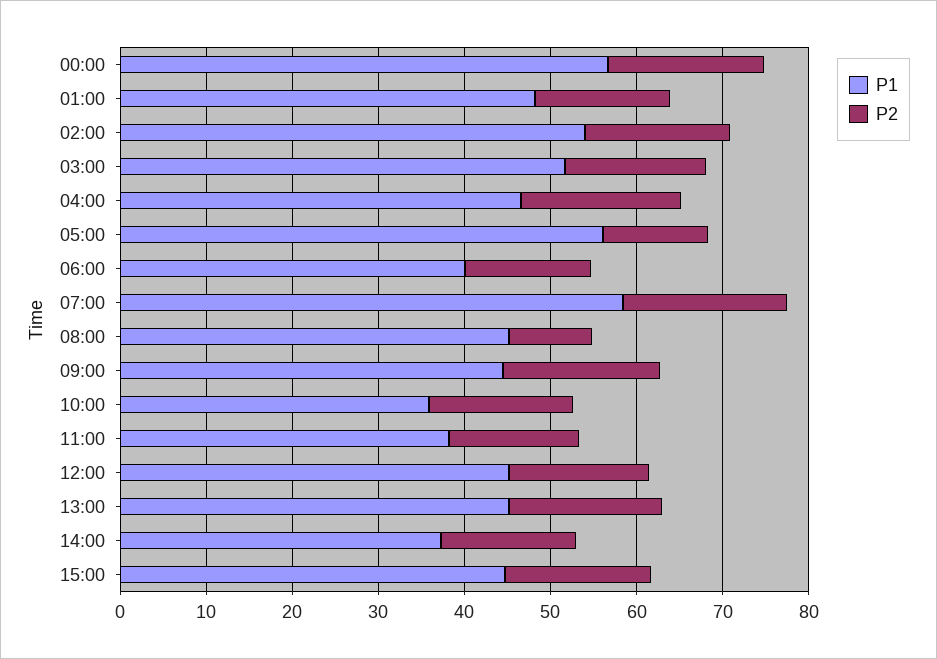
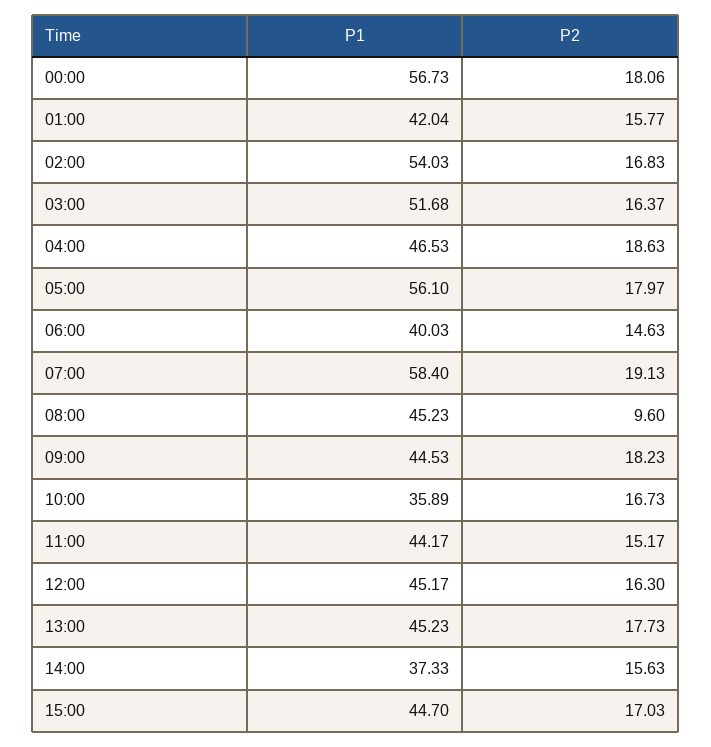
  {
    "P1": {
      "00:00": 56.73,
-     "01:00": 48,
+     "01:00": 42.04,
      "02:00": 54.03,
      "03:00": 51.68,
      "04:00": 46.53,
      "05:00": 56.1,
      "06:00": 40.03,
      "07:00": 58.4,
      "08:00": 45.23,
      "09:00": 44.53,
      "10:00": 35.89,
-     "11:00": 38,
+     "11:00": 44.17,
      "12:00": 45.17,
      "13:00": 45.23,
      "14:00": 37.33,
      "15:00": 44.7
    },
    "P2": {
      "00:00": 18.06,
      "01:00": 15.77,
      "02:00": 16.83,
      "03:00": 16.37,
      "04:00": 18.63,
-     "05:00": 12,
+     "05:00": 17.97,
      "06:00": 14.63,
      "07:00": 19.13,
      "08:00": 9.6,
      "09:00": 18.23,
      "10:00": 16.73,
      "11:00": 15.17,
      "12:00": 16.3,
      "13:00": 17.73,
      "14:00": 15.63,
      "15:00": 17.03
    }
  }

